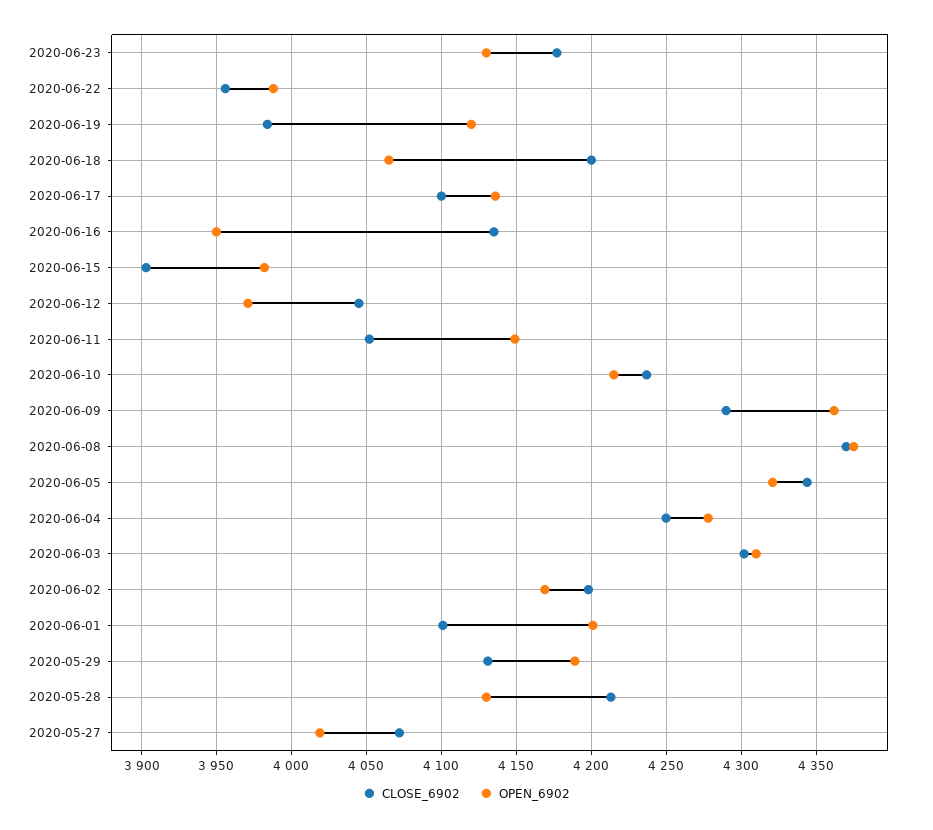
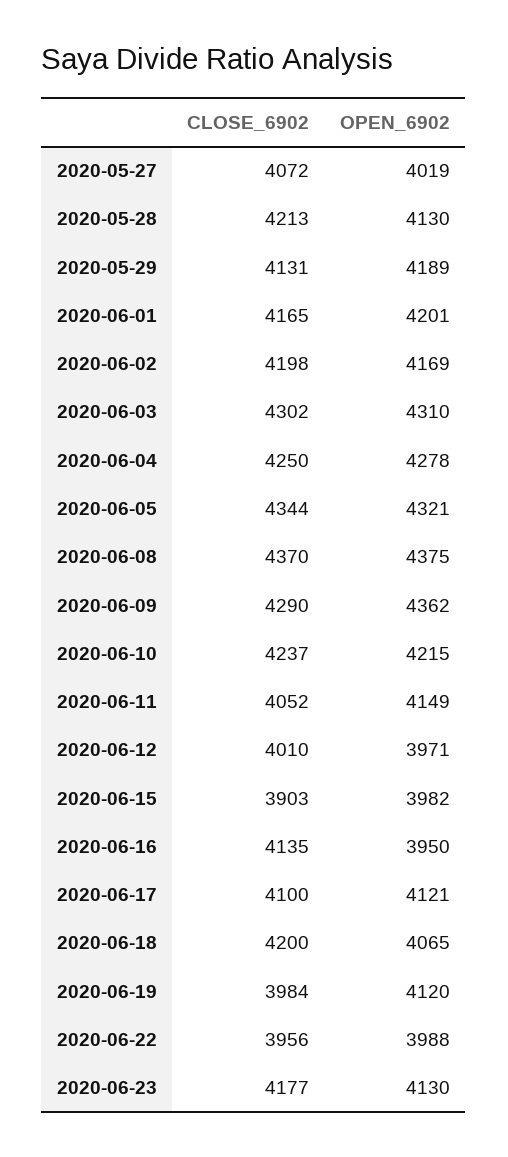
  {
    "CLOSE_6902": {
      "2020-06-23": 4177,
      "2020-06-22": 3956,
      "2020-06-19": 3984,
      "2020-06-18": 4200,
      "2020-06-17": 4100,
      "2020-06-16": 4135,
      "2020-06-15": 3903,
-     "2020-06-12": 4045,
+     "2020-06-12": 4010,
      "2020-06-11": 4052,
      "2020-06-10": 4237,
      "2020-06-09": 4290,
      "2020-06-08": 4370,
      "2020-06-05": 4344,
      "2020-06-04": 4250,
      "2020-06-03": 4302,
      "2020-06-02": 4198,
-     "2020-06-01": 4100,
+     "2020-06-01": 4165,
      "2020-05-29": 4131,
      "2020-05-28": 4213,
      "2020-05-27": 4072
    },
    "OPEN_6902": {
      "2020-06-23": 4130,
      "2020-06-22": 3988,
      "2020-06-19": 4120,
      "2020-06-18": 4065,
-     "2020-06-17": 4135,
+     "2020-06-17": 4121,
      "2020-06-16": 3950,
      "2020-06-15": 3982,
      "2020-06-12": 3971,
      "2020-06-11": 4149,
      "2020-06-10": 4215,
      "2020-06-09": 4362,
      "2020-06-08": 4375,
      "2020-06-05": 4321,
      "2020-06-04": 4278,
      "2020-06-03": 4310,
      "2020-06-02": 4169,
      "2020-06-01": 4201,
      "2020-05-29": 4189,
      "2020-05-28": 4130,
      "2020-05-27": 4019
    }
  }

